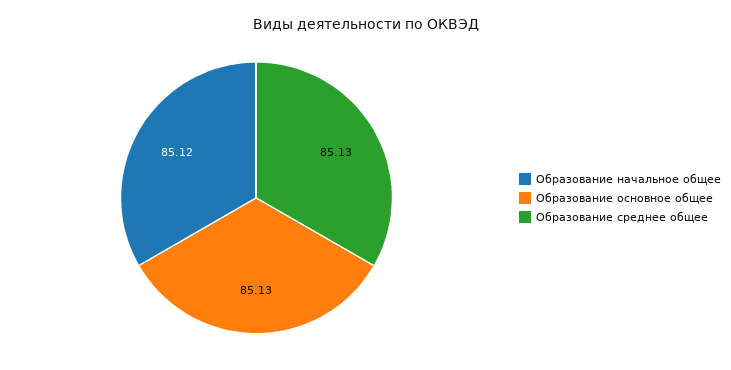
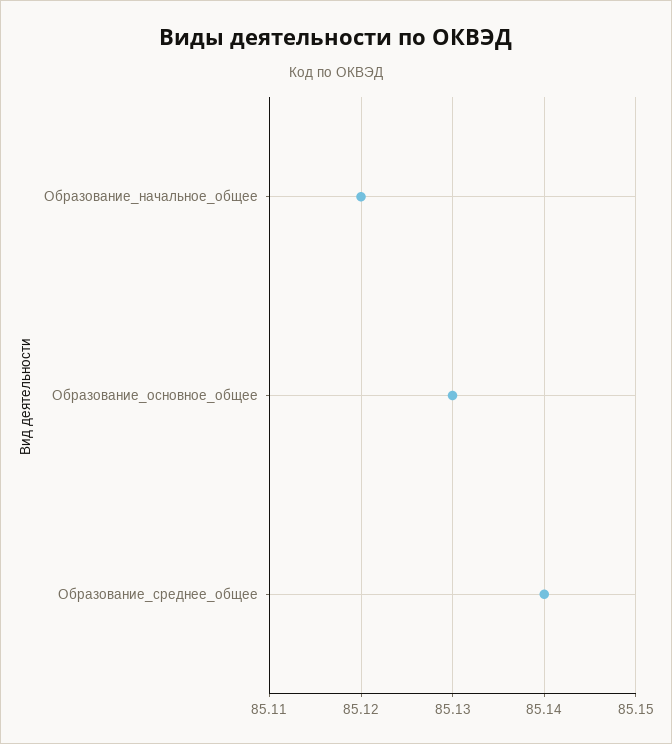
  {
    "Образование начальное общее": 85.12,
    "Образование основное общее": 85.13,
-   "Образование среднее общее": 85.13
+   "Образование среднее общее": 85.14
  }

